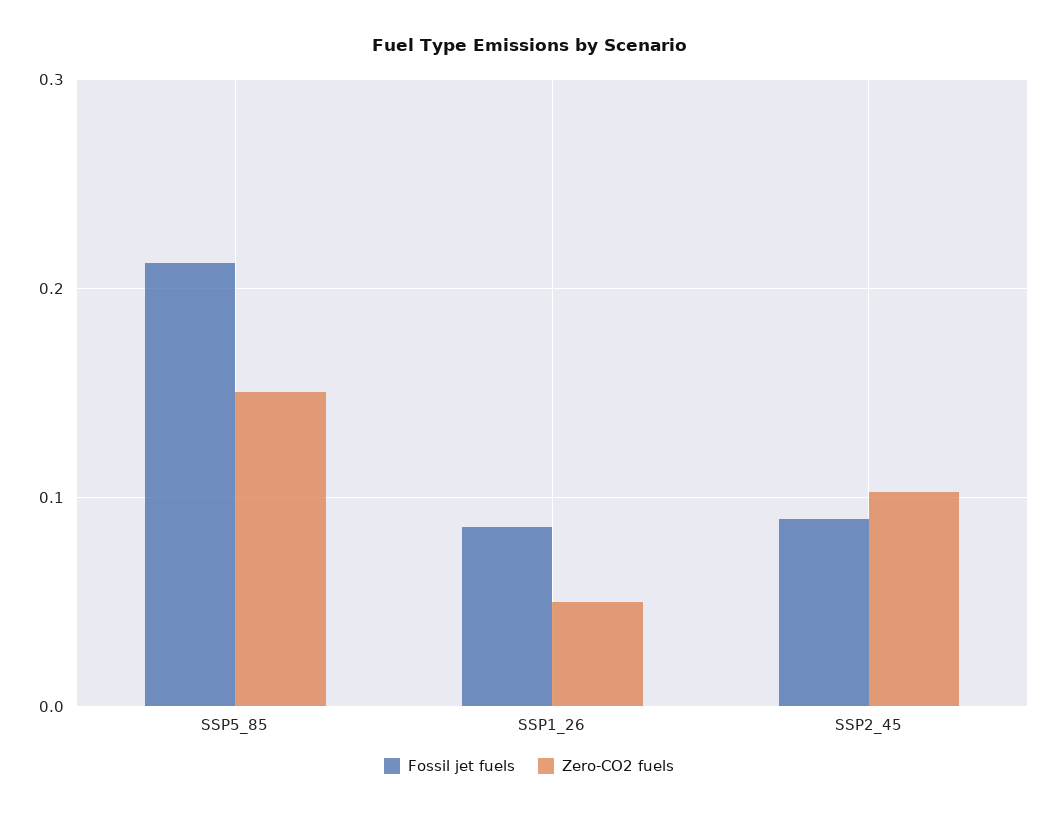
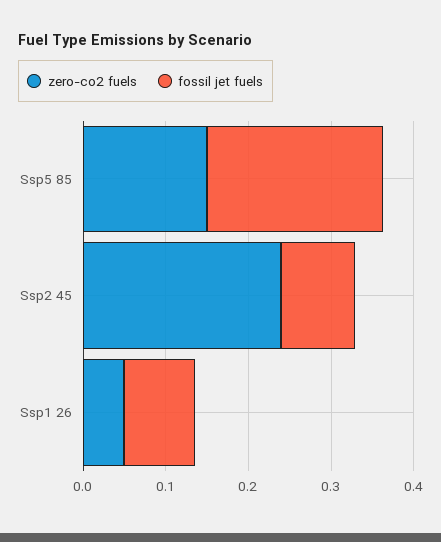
  {
    "Fossil jet fuels": {
      "SSP5_85": 0.21,
      "SSP1_26": 0.09,
      "SSP2_45": 0.09
    },
    "Zero-CO2 fuels": {
      "SSP5_85": 0.15,
      "SSP1_26": 0.05,
-     "SSP2_45": 0.1
+     "SSP2_45": 0.24
    }
  }

